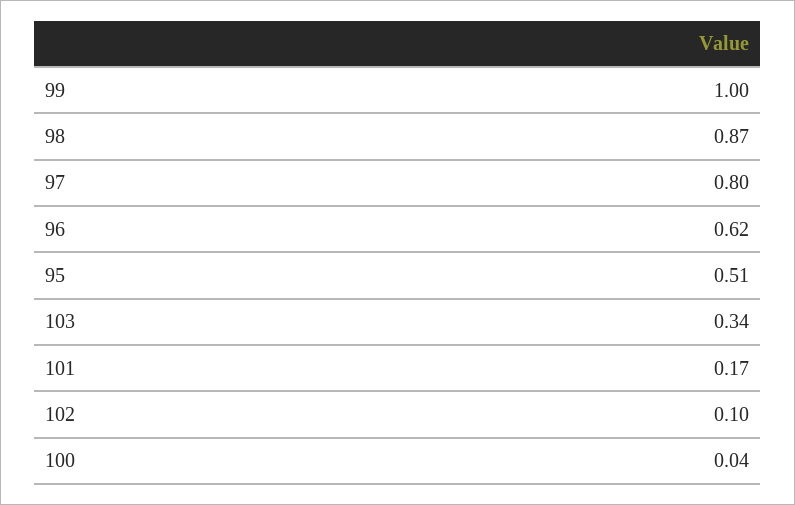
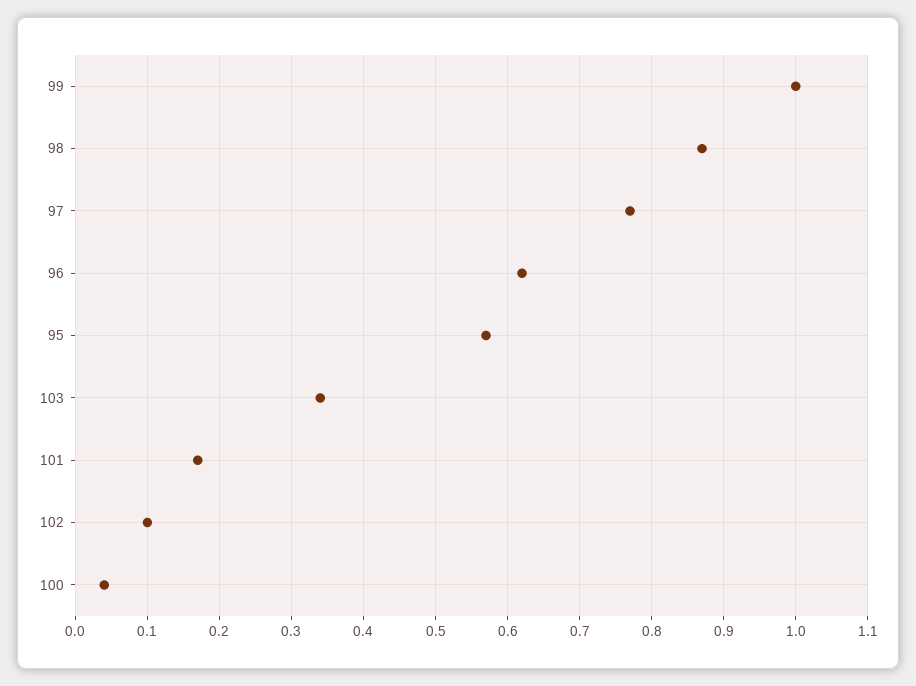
  {
    "99": 1,
    "98": 0.87,
-   "97": 0.8,
+   "97": 0.77,
    "96": 0.62,
-   "95": 0.51,
+   "95": 0.57,
    "103": 0.34,
    "101": 0.17,
    "102": 0.1,
    "100": 0.04
  }

